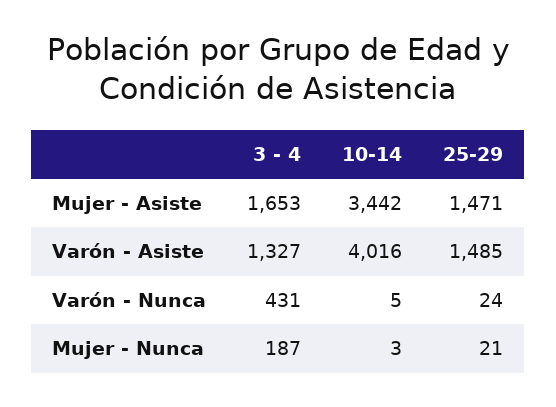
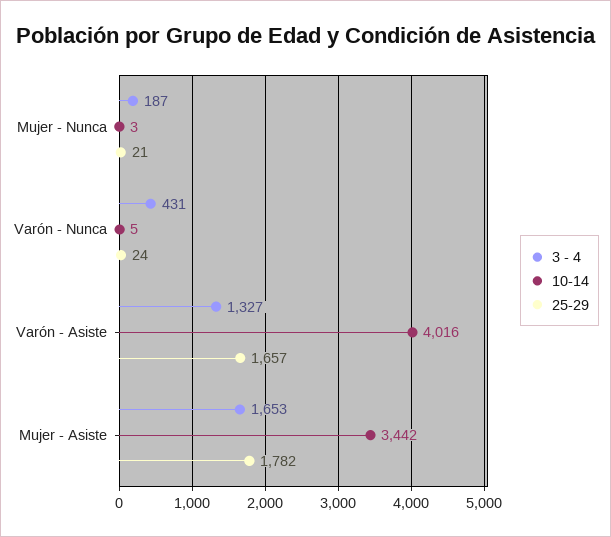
  {
    "3 - 4": {
      "Mujer - Asiste": 1653,
      "Varón - Asiste": 1327,
      "Varón - Nunca": 431,
      "Mujer - Nunca": 187
    },
    "10-14": {
      "Mujer - Asiste": 3442,
      "Varón - Asiste": 4016,
      "Varón - Nunca": 5,
      "Mujer - Nunca": 3
    },
    "25-29": {
-     "Mujer - Asiste": 1471,
+     "Mujer - Asiste": 1782,
-     "Varón - Asiste": 1485,
+     "Varón - Asiste": 1657,
      "Varón - Nunca": 24,
      "Mujer - Nunca": 21
    }
  }

